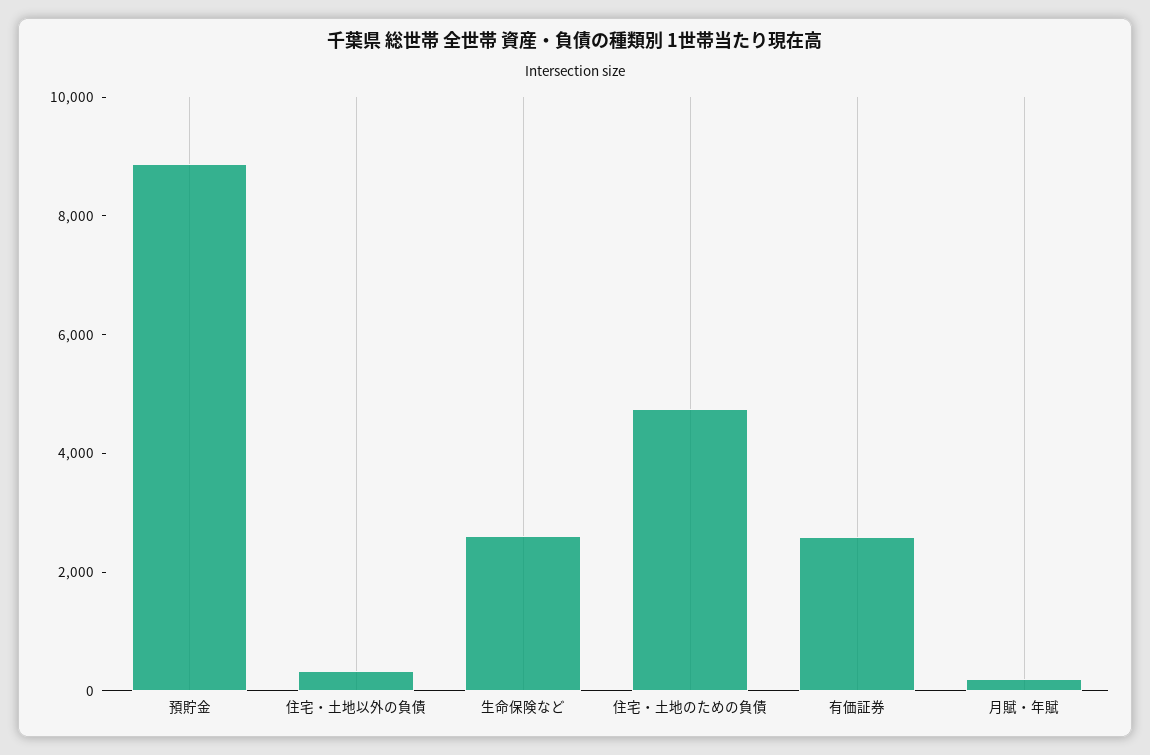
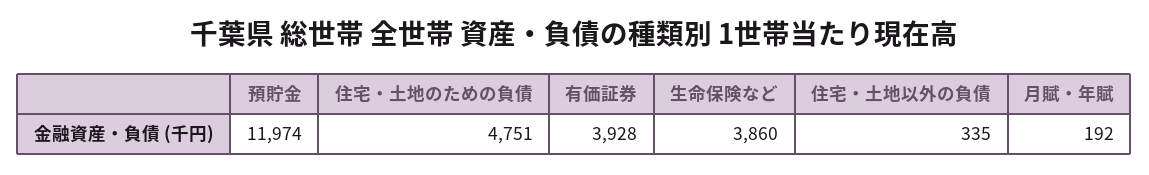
  {
-   "預貯金": 9000,
+   "預貯金": 11974,
    "住宅・土地以外の負債": 335,
-   "生命保険など": 2500,
+   "生命保険など": 3860,
    "住宅・土地のための負債": 4751,
-   "有価証券": 2500,
+   "有価証券": 3928,
    "月賦・年賦": 192
  }

